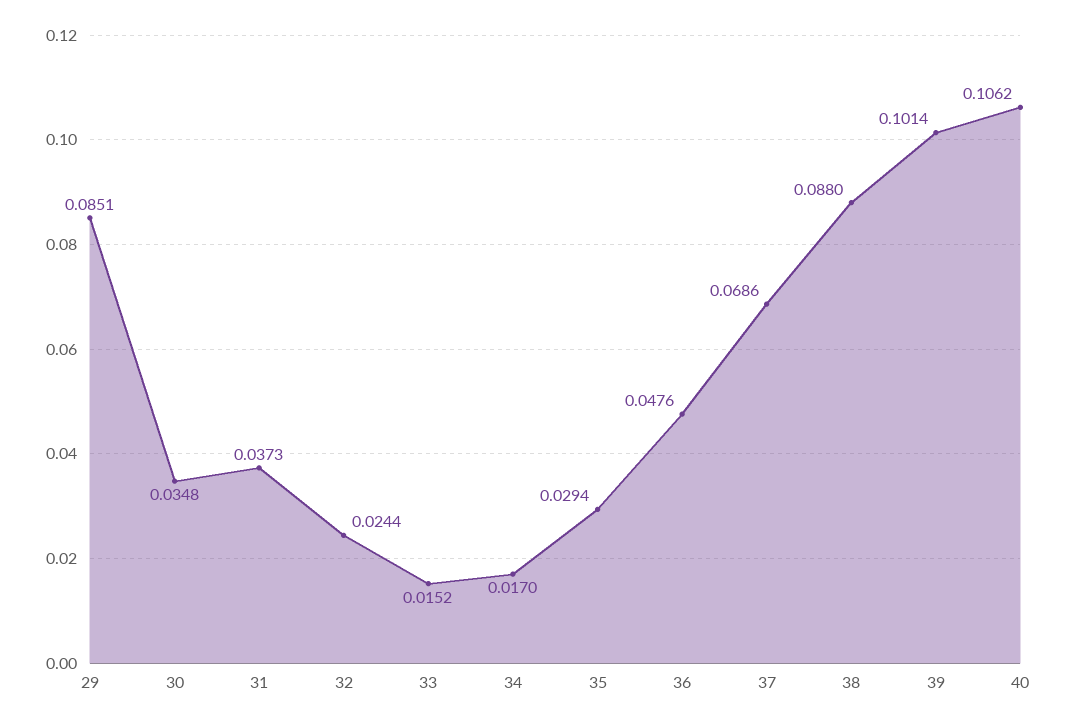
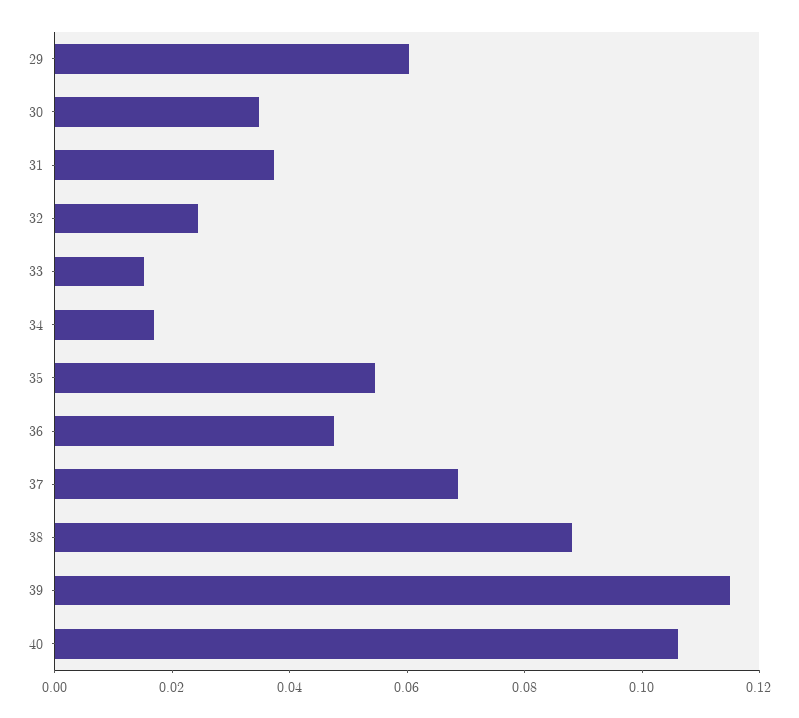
  {
-   "29": 0.0851,
+   "29": 0.06,
    "30": 0.0348,
    "31": 0.0373,
    "32": 0.0244,
    "33": 0.0152,
    "34": 0.017,
-   "35": 0.0294,
+   "35": 0.055,
    "36": 0.0476,
    "37": 0.0686,
    "38": 0.088,
-   "39": 0.1014,
+   "39": 0.115,
    "40": 0.1062
  }

